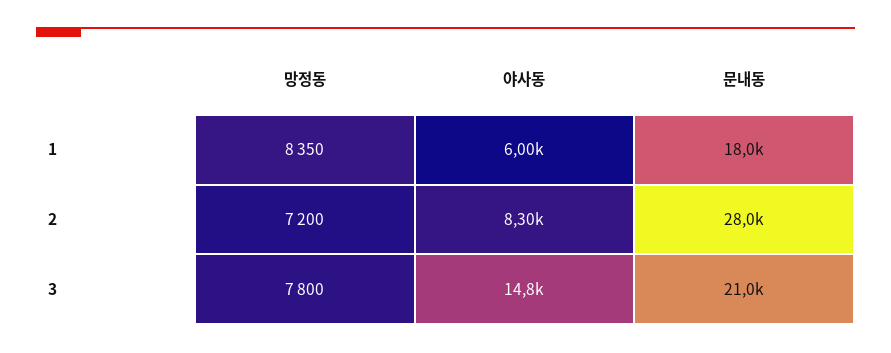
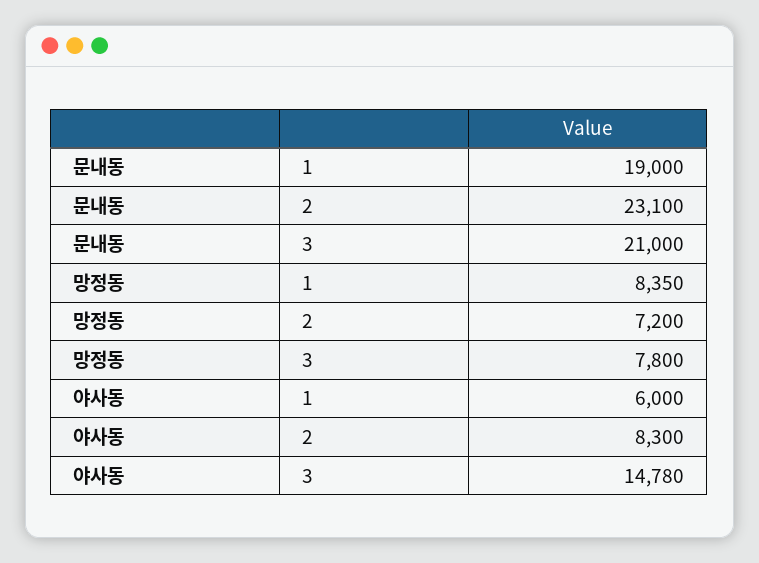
  {
    "망정동": {
      "1": 8350,
      "2": 7200,
      "3": 7800
    },
    "야사동": {
      "1": 6000,
      "2": 8300,
      "3": 14780
    },
    "문내동": {
-     "1": 18000,
+     "1": 19000,
-     "2": 28000,
+     "2": 23100,
      "3": 21000
    }
  }

